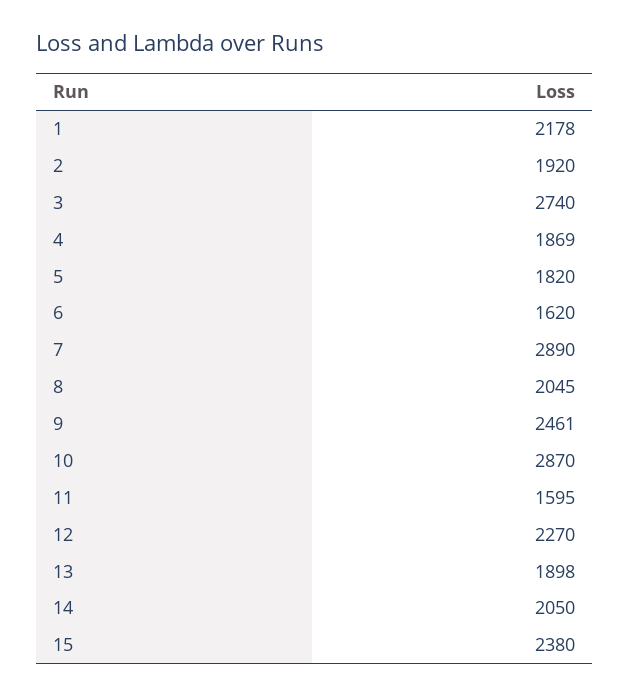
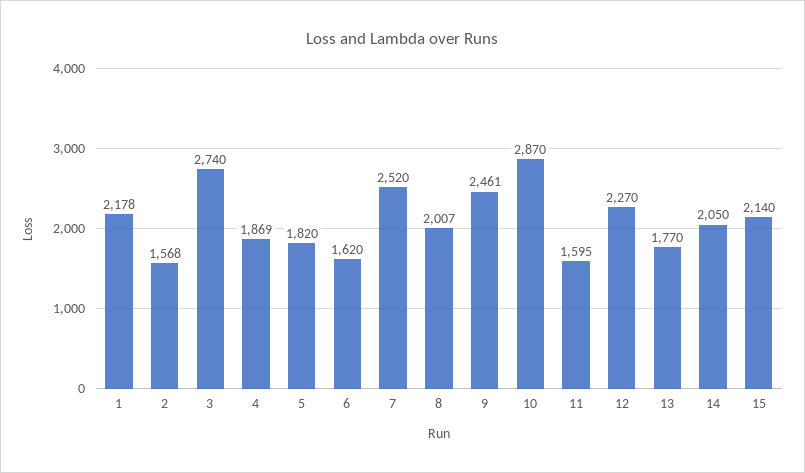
  {
    "1": 2178,
-   "2": 1920,
+   "2": 1568,
    "3": 2740,
    "4": 1869,
    "5": 1820,
    "6": 1620,
-   "7": 2890,
+   "7": 2520,
-   "8": 2045,
+   "8": 2007,
    "9": 2461,
    "10": 2870,
    "11": 1595,
    "12": 2270,
-   "13": 1898,
+   "13": 1770,
    "14": 2050,
-   "15": 2380
+   "15": 2140
  }

